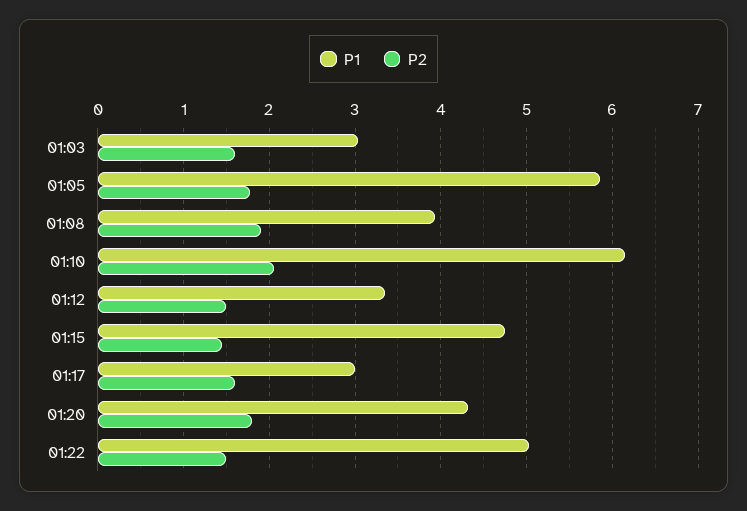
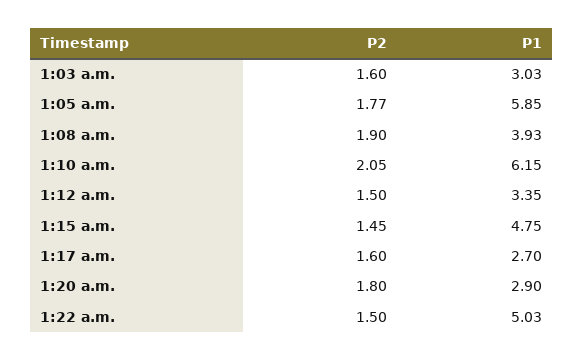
  {
    "P1": {
      "01:03": 3.03,
      "01:05": 5.85,
      "01:08": 3.93,
      "01:10": 6.15,
      "01:12": 3.35,
      "01:15": 4.75,
-     "01:17": 3,
+     "01:17": 2.7,
-     "01:20": 4.3,
+     "01:20": 2.9,
      "01:22": 5.03
    },
    "P2": {
      "01:03": 1.6,
      "01:05": 1.77,
      "01:08": 1.9,
      "01:10": 2.05,
      "01:12": 1.5,
      "01:15": 1.45,
      "01:17": 1.6,
      "01:20": 1.8,
      "01:22": 1.5
    }
  }

